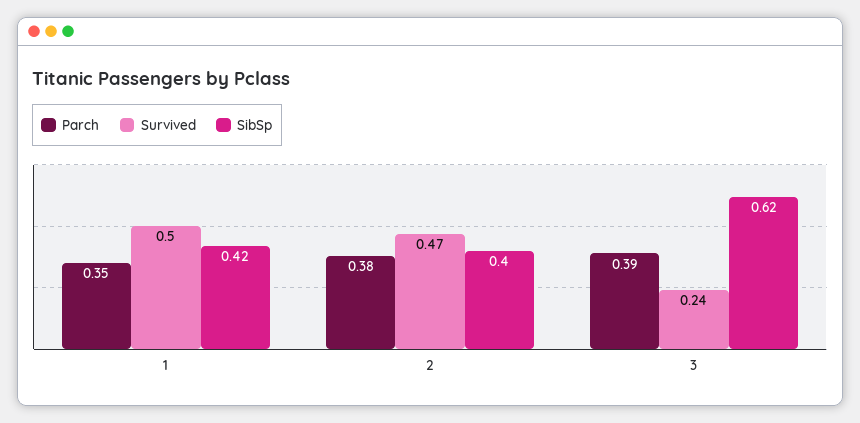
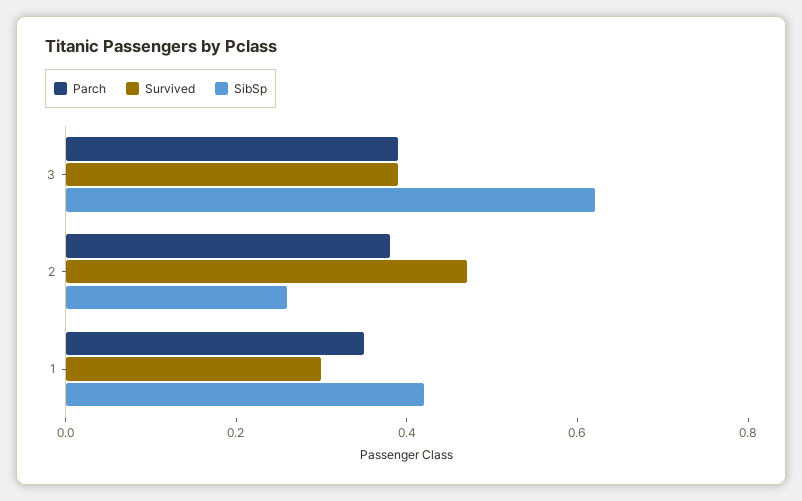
  {
    "Parch": {
      "1": 0.35,
      "2": 0.38,
      "3": 0.39
    },
    "Survived": {
-     "1": 0.5,
+     "1": 0.3,
      "2": 0.47,
-     "3": 0.24
+     "3": 0.4
    },
    "SibSp": {
      "1": 0.42,
-     "2": 0.4,
+     "2": 0.25,
      "3": 0.62
    }
  }

